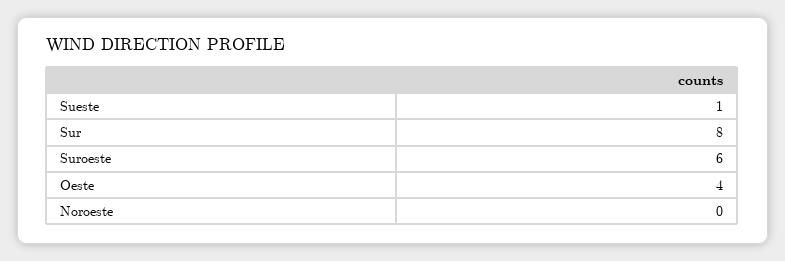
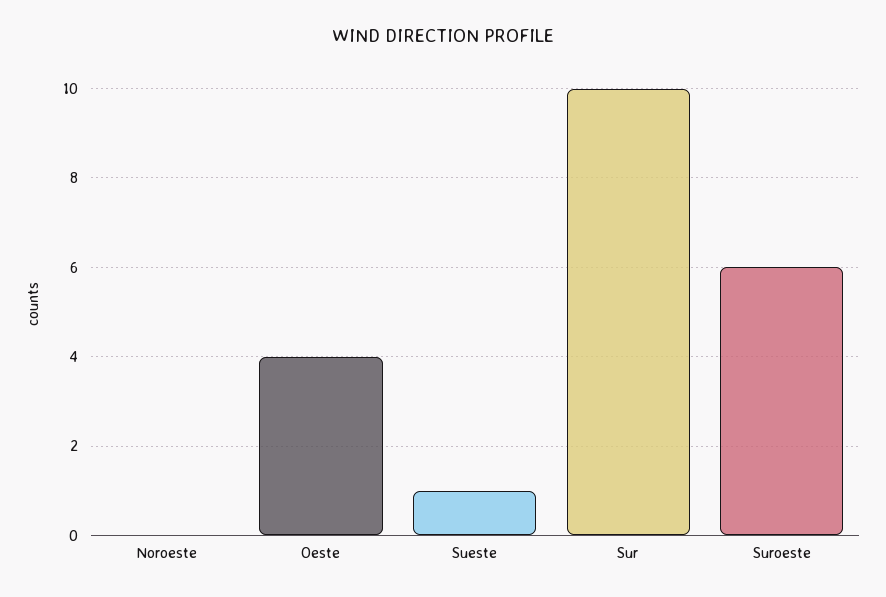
  {
    "Sueste": 1,
-   "Sur": 8,
+   "Sur": 10,
    "Suroeste": 6,
    "Oeste": 4,
    "Noroeste": 0
  }

